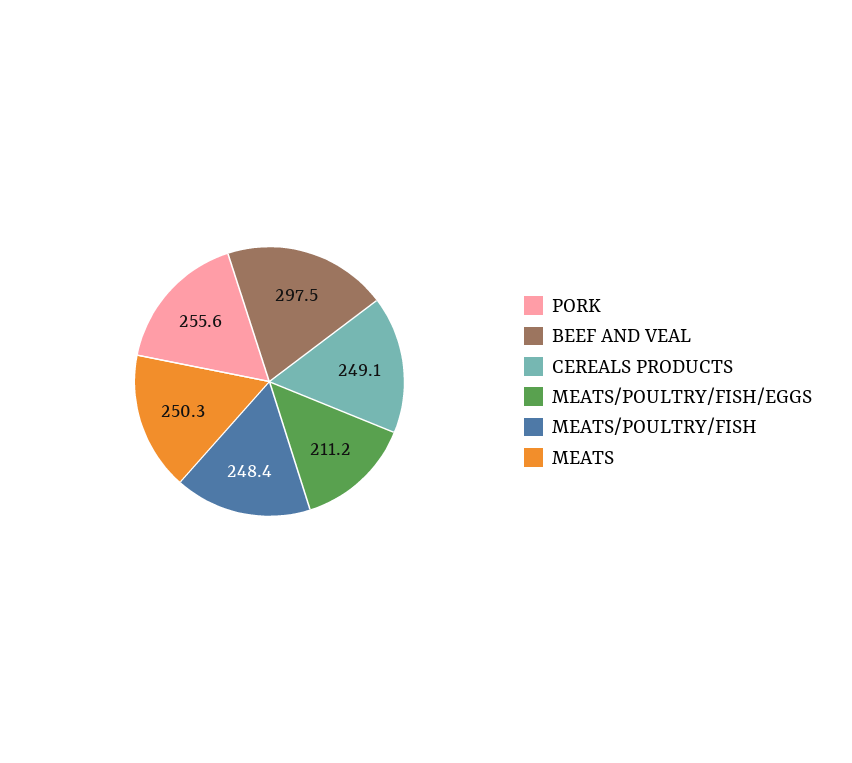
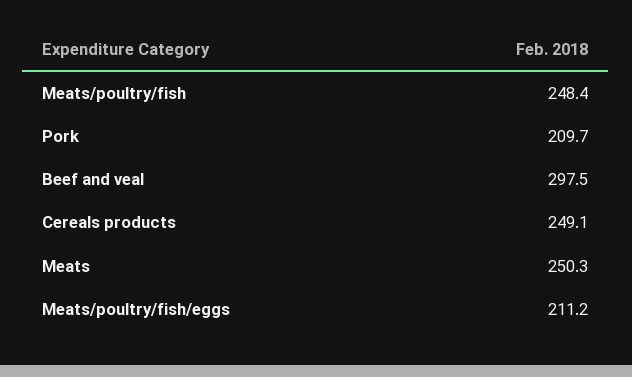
  {
-   "PORK": 255.6,
+   "PORK": 209.7,
    "BEEF AND VEAL": 297.5,
    "CEREALS PRODUCTS": 249.1,
    "MEATS/POULTRY/FISH/EGGS": 211.2,
    "MEATS/POULTRY/FISH": 248.4,
    "MEATS": 250.3
  }

